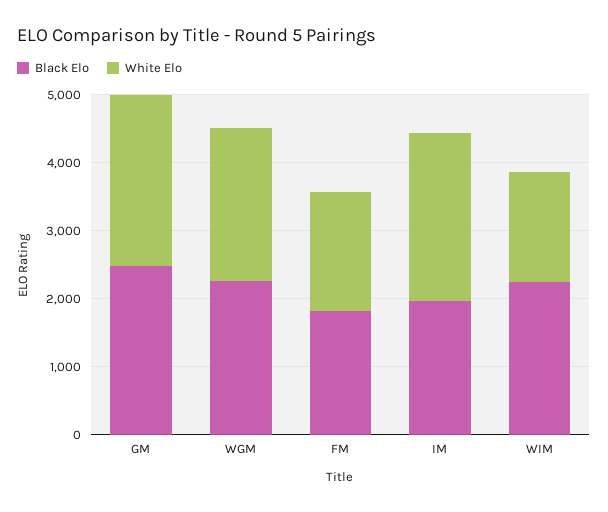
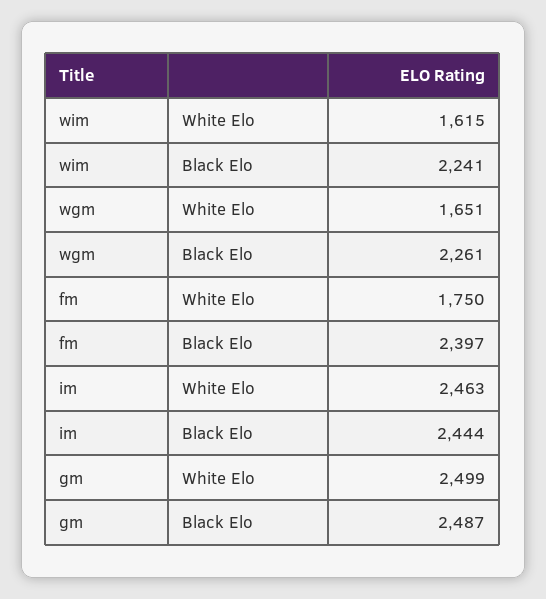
  {
    "Black Elo": {
      "GM": 2487,
      "WGM": 2261,
-     "FM": 1800,
+     "FM": 2397,
-     "IM": 2000,
+     "IM": 2444,
      "WIM": 2241
    },
    "White Elo": {
      "GM": 2499,
-     "WGM": 2200,
+     "WGM": 1651,
      "FM": 1750,
      "IM": 2463,
      "WIM": 1615
    }
  }

